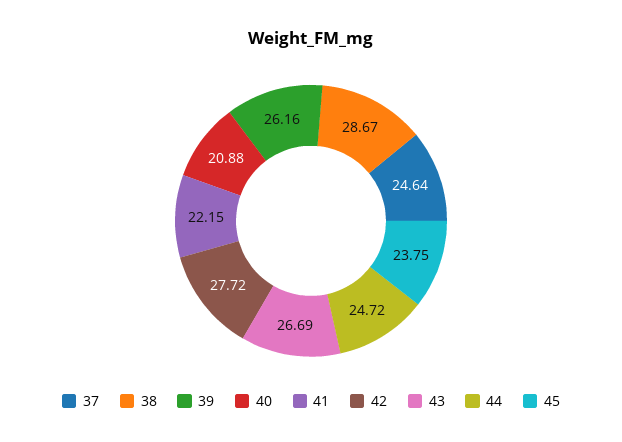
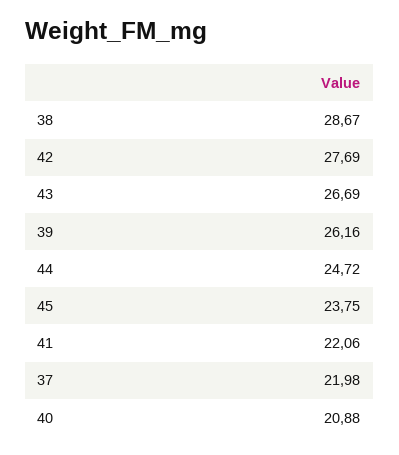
  {
-   "37": 24.64,
+   "37": 21.98,
    "38": 28.67,
    "39": 26.16,
    "40": 20.88,
-   "41": 22.15,
+   "41": 22.06,
-   "42": 27.72,
+   "42": 27.69,
    "43": 26.69,
    "44": 24.72,
    "45": 23.75
  }

